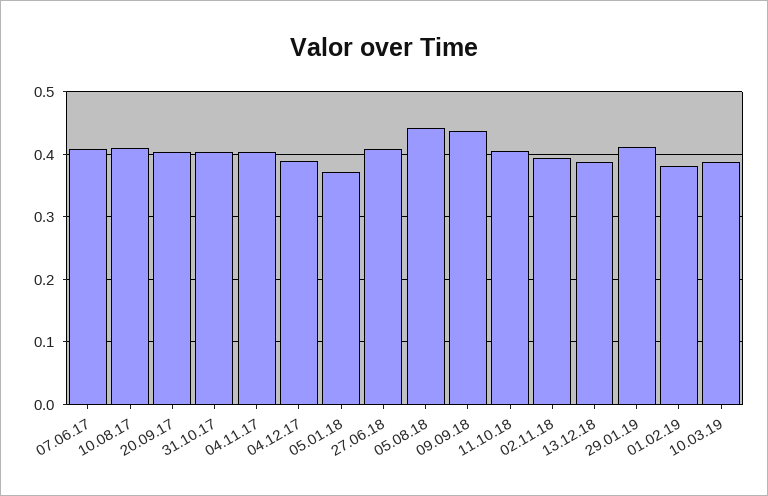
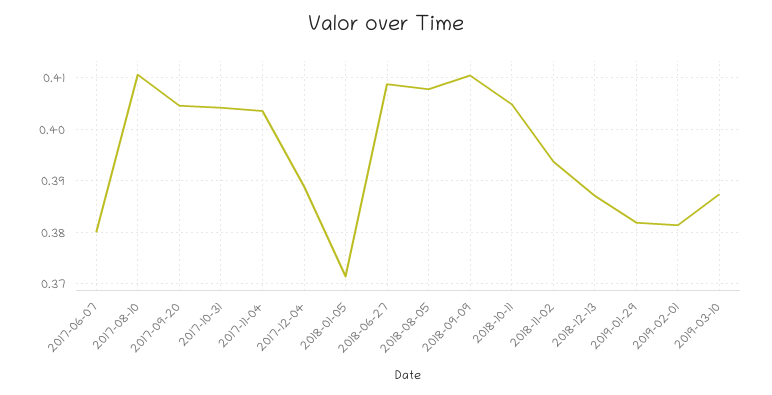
  {
-   "07.06.17": 0.41,
+   "07.06.17": 0.38,
    "10.08.17": 0.41,
    "20.09.17": 0.404,
    "31.10.17": 0.404,
    "04.11.17": 0.404,
    "04.12.17": 0.388,
    "05.01.18": 0.372,
    "27.06.18": 0.408,
-   "05.08.18": 0.44,
+   "05.08.18": 0.408,
-   "09.09.18": 0.44,
+   "09.09.18": 0.41,
    "11.10.18": 0.404,
    "02.11.18": 0.394,
    "13.12.18": 0.388,
-   "29.01.19": 0.41,
+   "29.01.19": 0.382,
    "01.02.19": 0.382,
    "10.03.19": 0.388
  }

